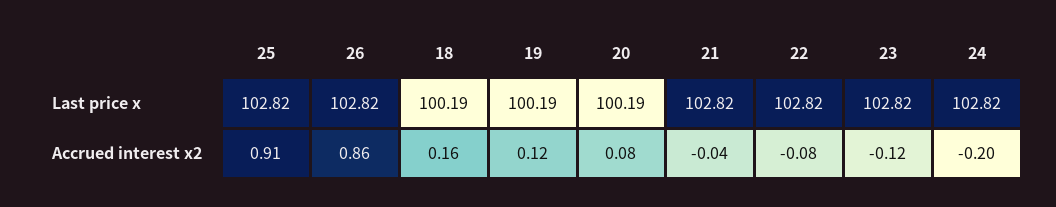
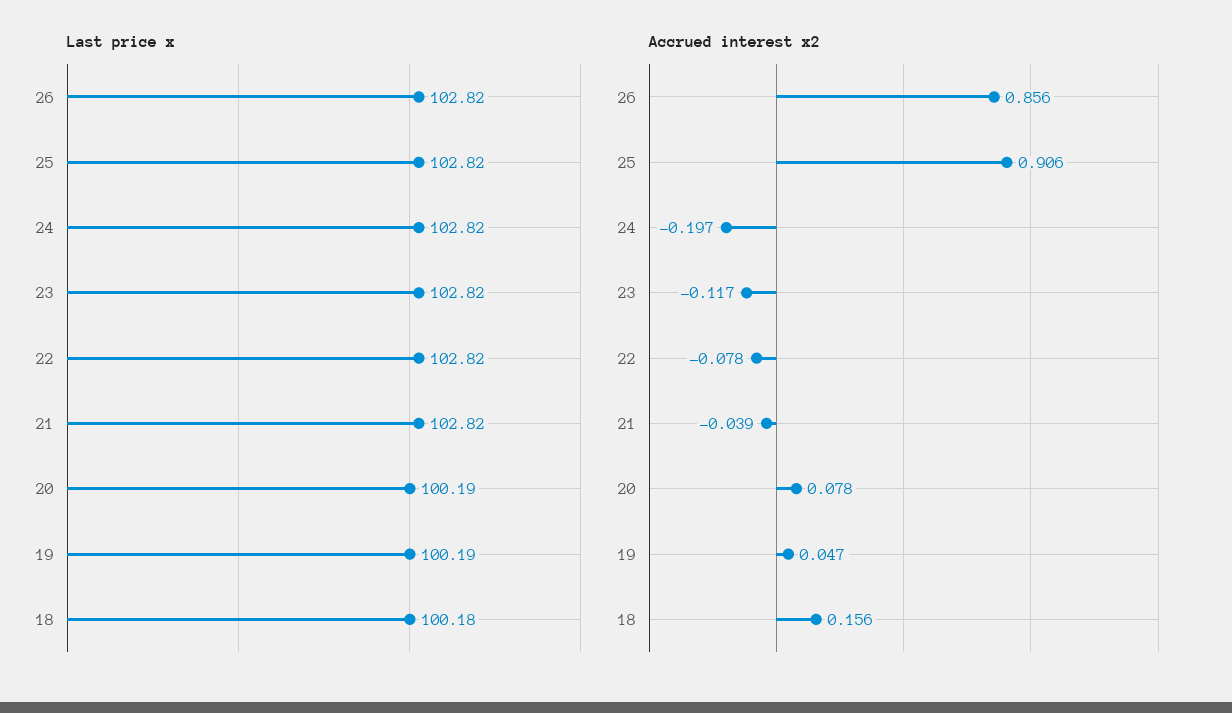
  {
    "Last price x": {
      "25": 102.82,
      "26": 102.82,
-     "18": 100.19,
+     "18": 100.18,
      "19": 100.19,
      "20": 100.19,
      "21": 102.82,
      "22": 102.82,
      "23": 102.82,
      "24": 102.82
    },
    "Accrued interest x2": {
      "25": 0.906,
      "26": 0.856,
      "18": 0.156,
-     "19": 0.12,
+     "19": 0.047,
      "20": 0.078,
      "21": -0.039,
      "22": -0.078,
      "23": -0.117,
      "24": -0.197
    }
  }

